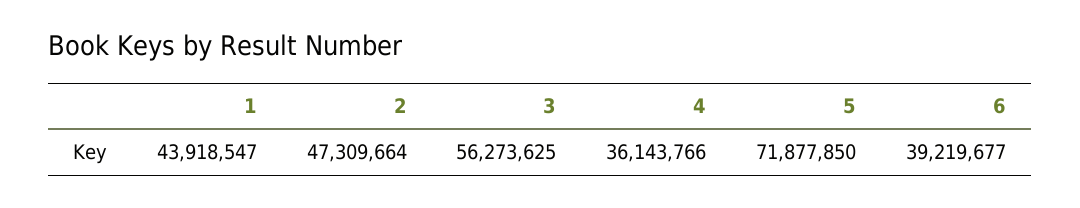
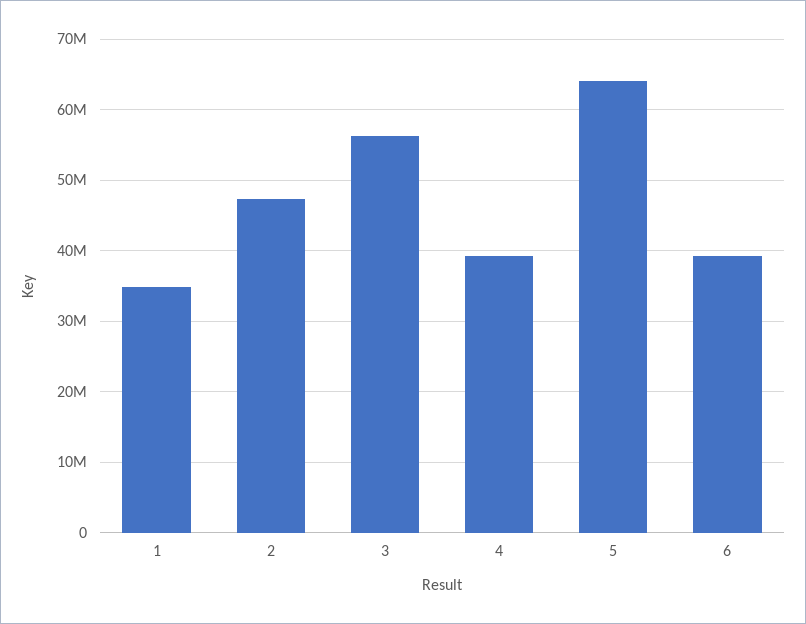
  {
-   "1": 43918547,
+   "1": 35000000,
    "2": 47309664,
    "3": 56273625,
-   "4": 36143766,
+   "4": 39000000,
-   "5": 71877850,
+   "5": 64000000,
    "6": 39219677
  }

